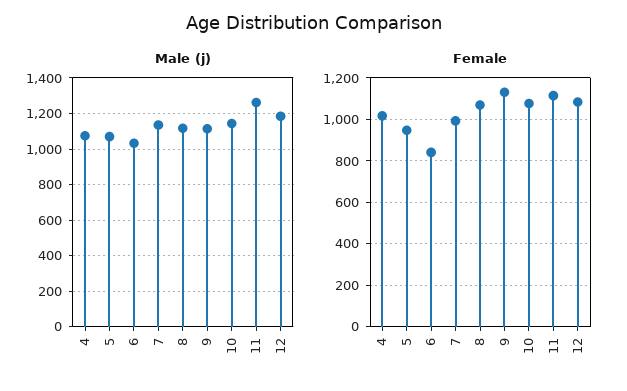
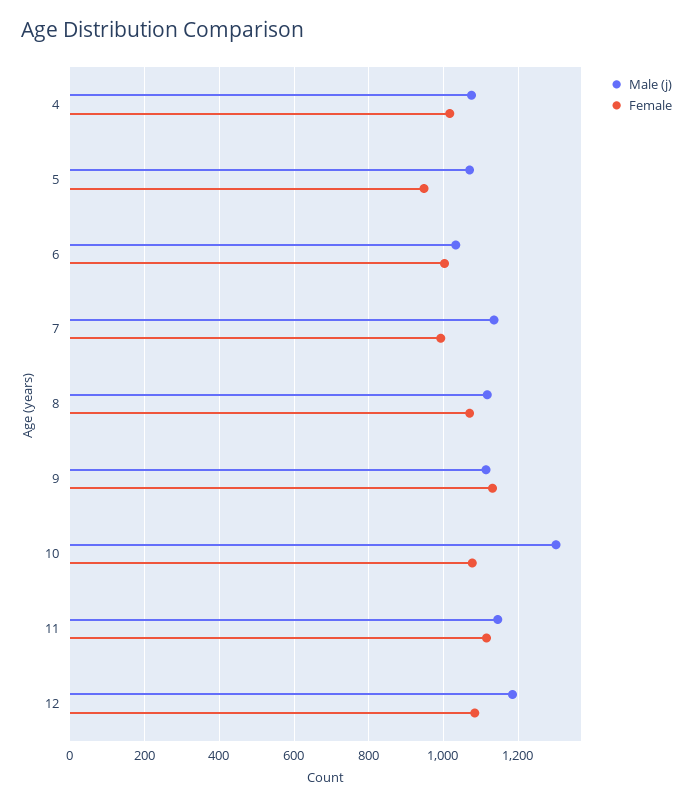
  {
    "Male (j)": {
      "4": 1080,
      "5": 1080,
      "6": 1040,
      "7": 1140,
      "8": 1120,
      "9": 1120,
-     "10": 1150,
+     "10": 1300,
-     "11": 1250,
+     "11": 1140,
      "12": 1180
    },
    "Female": {
      "4": 1020,
      "5": 940,
-     "6": 850,
+     "6": 1000,
      "7": 1000,
      "8": 1080,
      "9": 1140,
      "10": 1080,
      "11": 1120,
      "12": 1080
    }
  }

